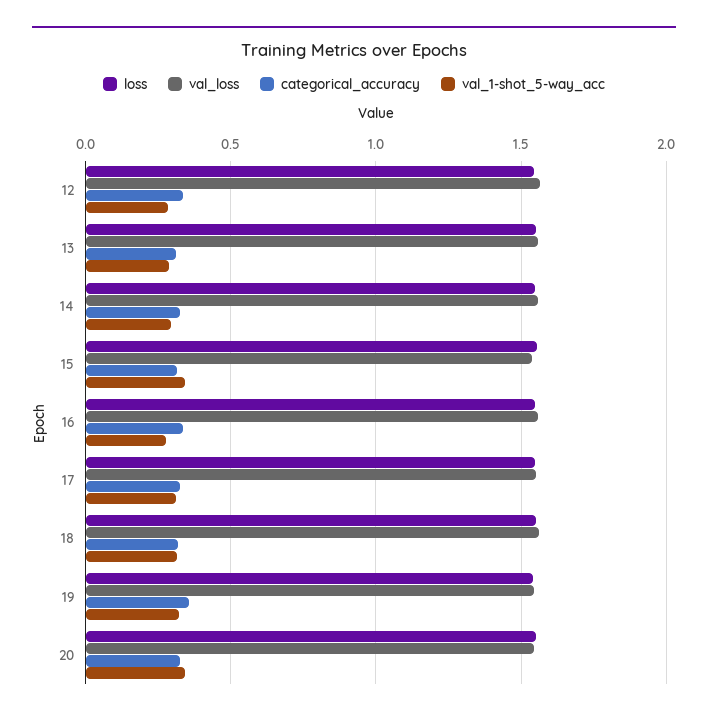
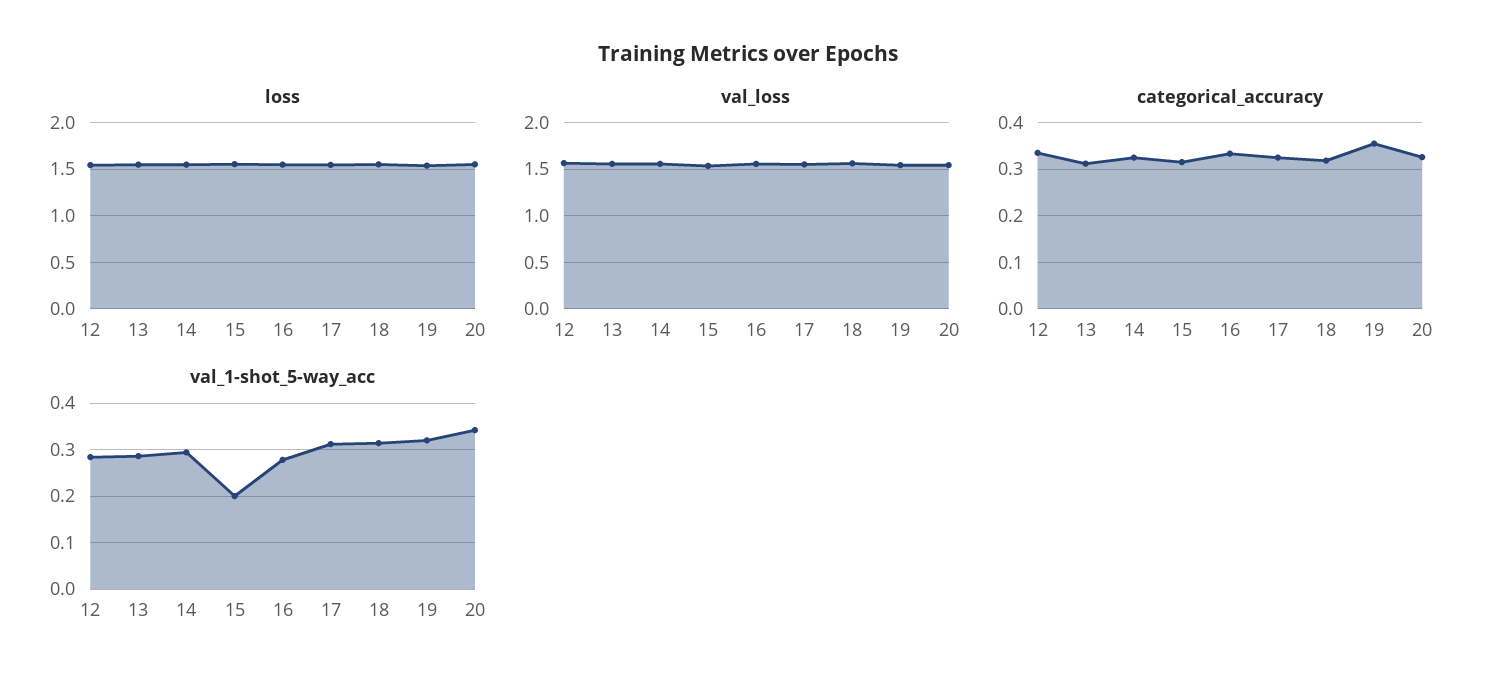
  {
    "loss": {
      "12": 1.55,
      "13": 1.55,
      "14": 1.55,
      "15": 1.55,
      "16": 1.55,
      "17": 1.55,
      "18": 1.55,
      "19": 1.55,
      "20": 1.55
    },
    "val_loss": {
      "12": 1.55,
      "13": 1.55,
      "14": 1.55,
      "15": 1.55,
      "16": 1.55,
      "17": 1.55,
      "18": 1.55,
      "19": 1.55,
      "20": 1.55
    },
    "categorical_accuracy": {
      "12": 0.34,
      "13": 0.32,
      "14": 0.32,
      "15": 0.32,
      "16": 0.34,
      "17": 0.32,
      "18": 0.32,
      "19": 0.36,
      "20": 0.32
    },
    "val_1-shot_5-way_acc": {
      "12": 0.28,
      "13": 0.28,
      "14": 0.3,
-     "15": 0.35,
+     "15": 0.2,
      "16": 0.28,
      "17": 0.32,
      "18": 0.32,
      "19": 0.32,
      "20": 0.34
    }
  }

